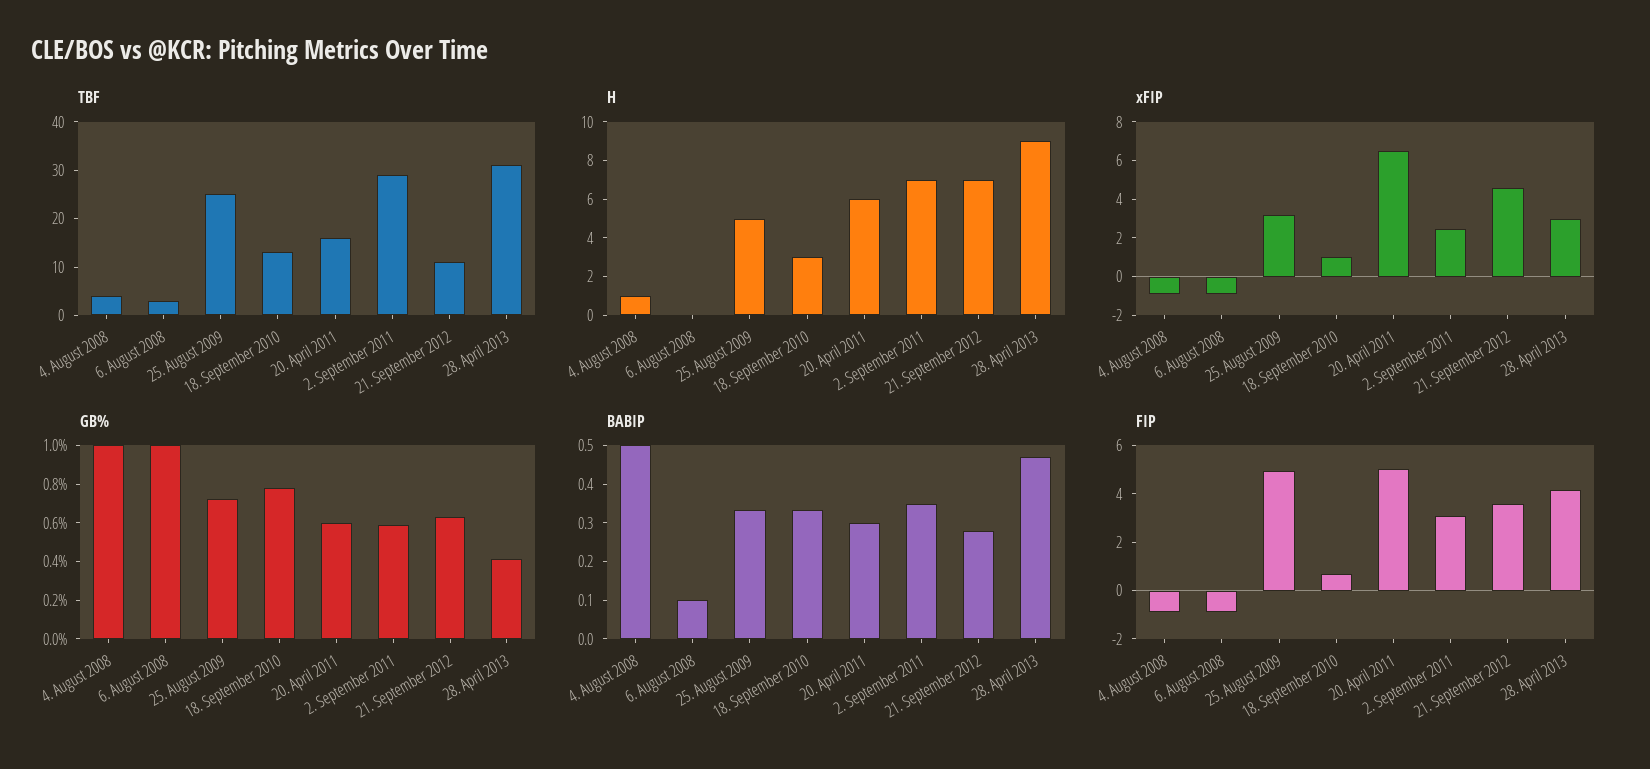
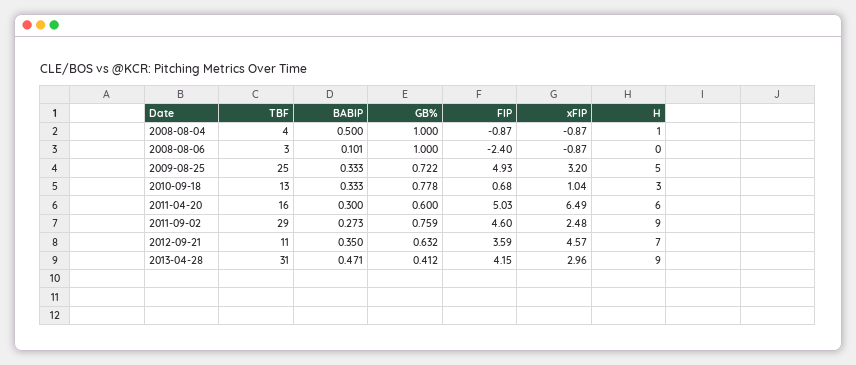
  {
    "TBF": {
      "4. August 2008": 4,
      "6. August 2008": 3,
      "25. August 2009": 25,
      "18. September 2010": 13,
      "20. April 2011": 16,
      "2. September 2011": 29,
      "21. September 2012": 11,
      "28. April 2013": 31
    },
    "H": {
      "4. August 2008": 1,
      "6. August 2008": 0,
      "25. August 2009": 5,
      "18. September 2010": 3,
      "20. April 2011": 6,
-     "2. September 2011": 7,
+     "2. September 2011": 9,
      "21. September 2012": 7,
      "28. April 2013": 9
    },
    "xFIP": {
      "4. August 2008": -0.87,
      "6. August 2008": -0.87,
      "25. August 2009": 3.2,
      "18. September 2010": 1.04,
      "20. April 2011": 6.49,
      "2. September 2011": 2.48,
      "21. September 2012": 4.57,
      "28. April 2013": 2.96
    },
    "GB%": {
      "4. August 2008": 1,
      "6. August 2008": 1,
      "25. August 2009": 0.722,
      "18. September 2010": 0.778,
      "20. April 2011": 0.6,
-     "2. September 2011": 0.6,
+     "2. September 2011": 0.759,
      "21. September 2012": 0.632,
      "28. April 2013": 0.412
    },
    "BABIP": {
      "4. August 2008": 0.5,
      "6. August 2008": 0.101,
      "25. August 2009": 0.333,
      "18. September 2010": 0.333,
      "20. April 2011": 0.3,
-     "2. September 2011": 0.35,
+     "2. September 2011": 0.273,
-     "21. September 2012": 0.275,
+     "21. September 2012": 0.35,
      "28. April 2013": 0.471
    },
    "FIP": {
      "4. August 2008": -0.87,
-     "6. August 2008": -1,
+     "6. August 2008": -2.4,
      "25. August 2009": 4.93,
      "18. September 2010": 0.68,
      "20. April 2011": 5.03,
-     "2. September 2011": 3,
+     "2. September 2011": 4.6,
      "21. September 2012": 3.59,
      "28. April 2013": 4.15
    }
  }

